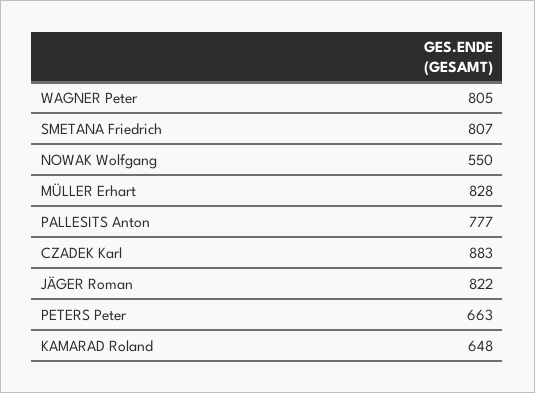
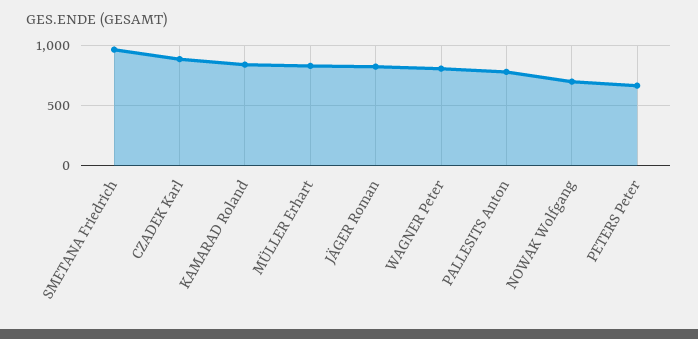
  {
    "WAGNER Peter": 805,
-   "SMETANA Friedrich": 807,
+   "SMETANA Friedrich": 950,
-   "NOWAK Wolfgang": 550,
+   "NOWAK Wolfgang": 700,
    "MÜLLER Erhart": 828,
    "PALLESITS Anton": 777,
    "CZADEK Karl": 883,
    "JÄGER Roman": 822,
    "PETERS Peter": 663,
-   "KAMARAD Roland": 648
+   "KAMARAD Roland": 850
  }

